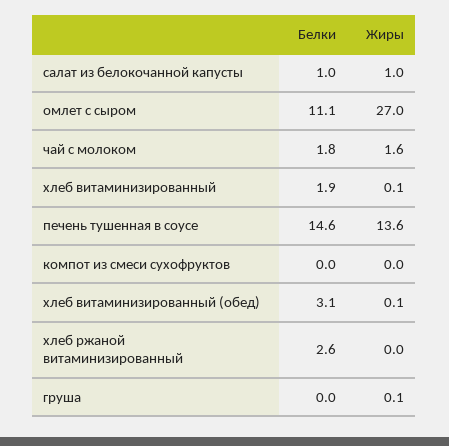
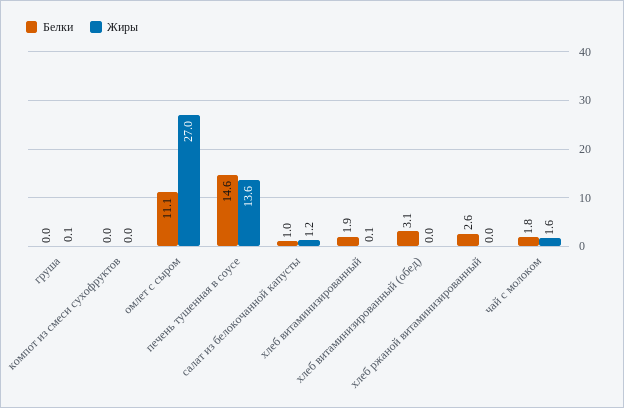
  {
    "Белки": {
      "салат из белокочанной капусты": 1,
      "омлет с сыром": 11.1,
      "чай с молоком": 1.8,
      "хлеб витаминизированный": 1.9,
      "печень тушенная в соусе": 14.6,
      "компот из смеси сухофруктов": 0,
      "хлеб витаминизированный (обед)": 3.1,
      "хлеб ржаной витаминизированный": 2.6,
      "груша": 0
    },
    "Жиры": {
-     "салат из белокочанной капусты": 1,
+     "салат из белокочанной капусты": 1.2,
      "омлет с сыром": 27,
      "чай с молоком": 1.6,
      "хлеб витаминизированный": 0.1,
      "печень тушенная в соусе": 13.6,
      "компот из смеси сухофруктов": 0,
-     "хлеб витаминизированный (обед)": 0.1,
+     "хлеб витаминизированный (обед)": 0,
      "хлеб ржаной витаминизированный": 0,
      "груша": 0.1
    }
  }

